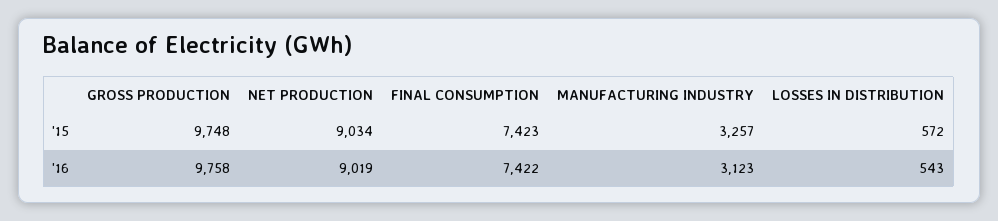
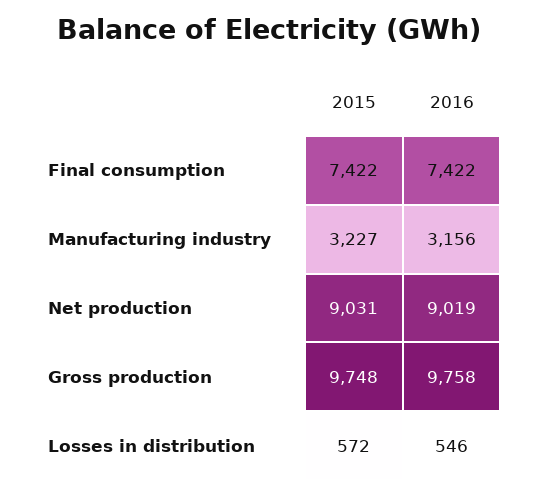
  {
    "GROSS PRODUCTION": {
      "'15": 9748,
      "'16": 9758
    },
    "NET PRODUCTION": {
-     "'15": 9034,
+     "'15": 9031,
      "'16": 9019
    },
    "FINAL CONSUMPTION": {
-     "'15": 7423,
+     "'15": 7422,
      "'16": 7422
    },
    "MANUFACTURING INDUSTRY": {
-     "'15": 3257,
+     "'15": 3227,
-     "'16": 3123
+     "'16": 3156
    },
    "LOSSES IN DISTRIBUTION": {
      "'15": 572,
-     "'16": 543
+     "'16": 546
    }
  }

